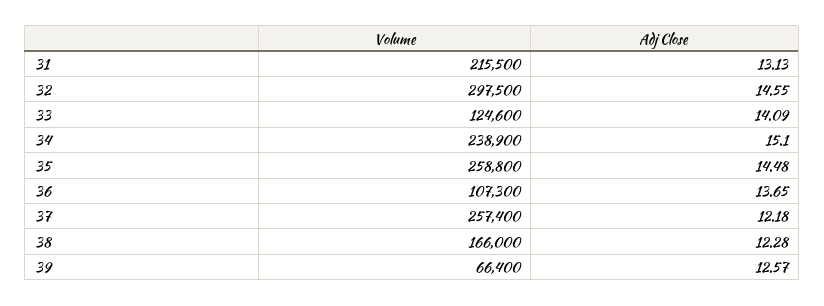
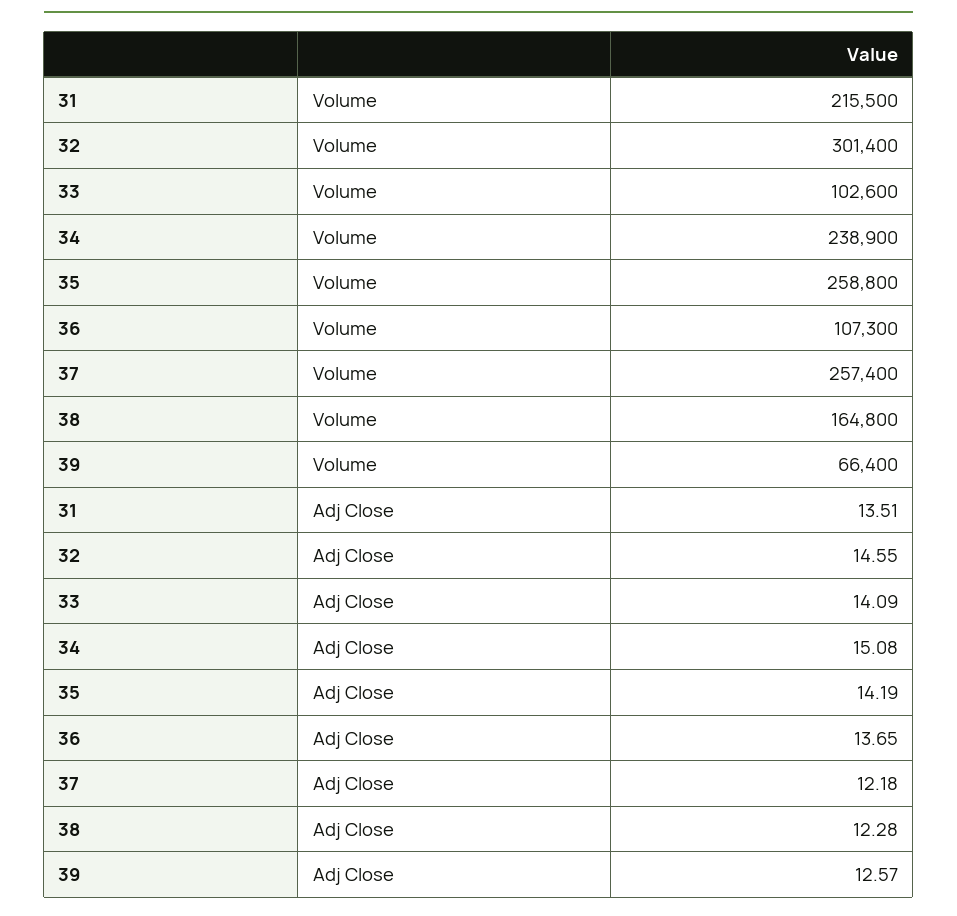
  {
    "Volume": {
      "31": 215500,
-     "32": 297500,
+     "32": 301400,
-     "33": 124600,
+     "33": 102600,
      "34": 238900,
      "35": 258800,
      "36": 107300,
      "37": 257400,
-     "38": 166000,
+     "38": 164800,
      "39": 66400
    },
    "Adj Close": {
-     "31": 13.13,
+     "31": 13.51,
      "32": 14.55,
      "33": 14.09,
-     "34": 15.1,
+     "34": 15.08,
-     "35": 14.48,
+     "35": 14.19,
      "36": 13.65,
      "37": 12.18,
      "38": 12.28,
      "39": 12.57
    }
  }

